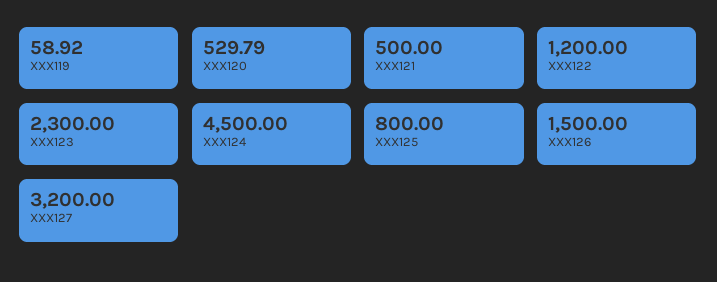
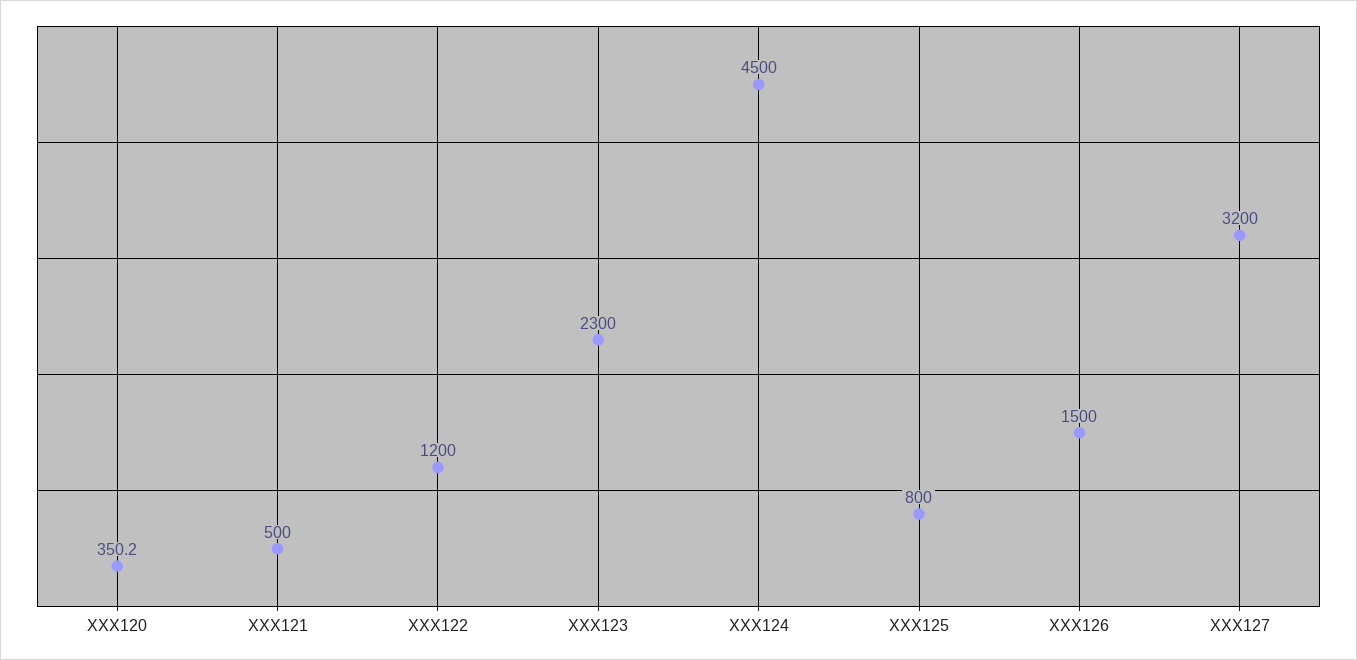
  {
-   "XXX119": 58.92,
-   "XXX120": 529.79,
+   "XXX120": 350.2,
    "XXX121": 500,
    "XXX122": 1200,
    "XXX123": 2300,
    "XXX124": 4500,
    "XXX125": 800,
    "XXX126": 1500,
    "XXX127": 3200
  }

